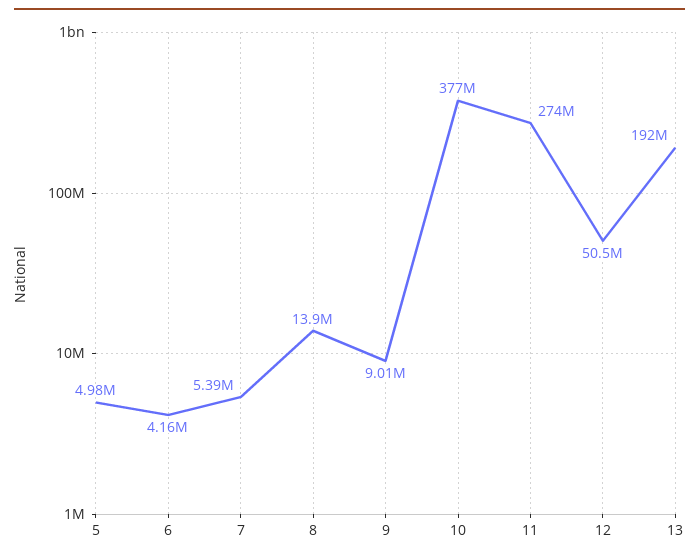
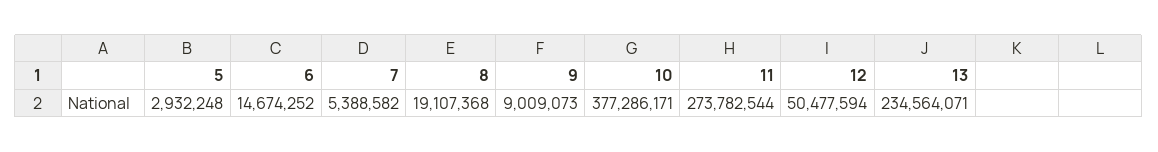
  {
-   "5": 4980000,
+   "5": 2932248,
-   "6": 4160000,
+   "6": 14674252,
    "7": 5388582,
-   "8": 13900000,
+   "8": 19107368,
    "9": 9009073,
    "10": 377286171,
    "11": 273782544,
    "12": 50477594,
-   "13": 192000000
+   "13": 234564071
  }

